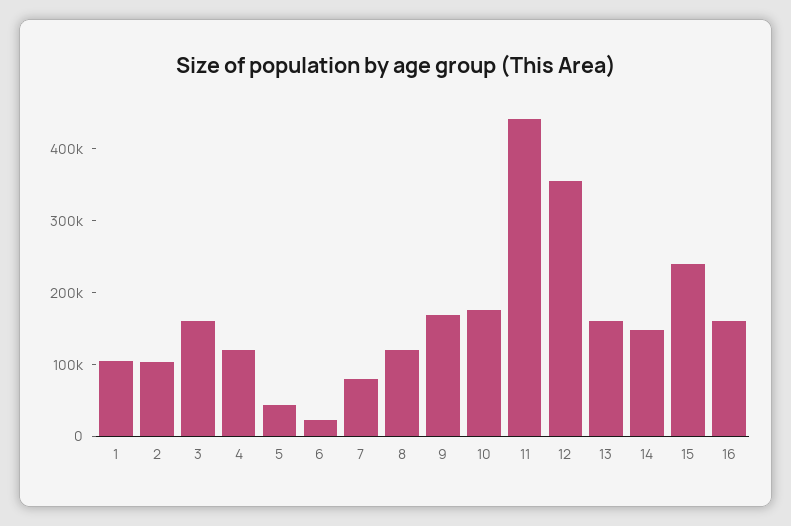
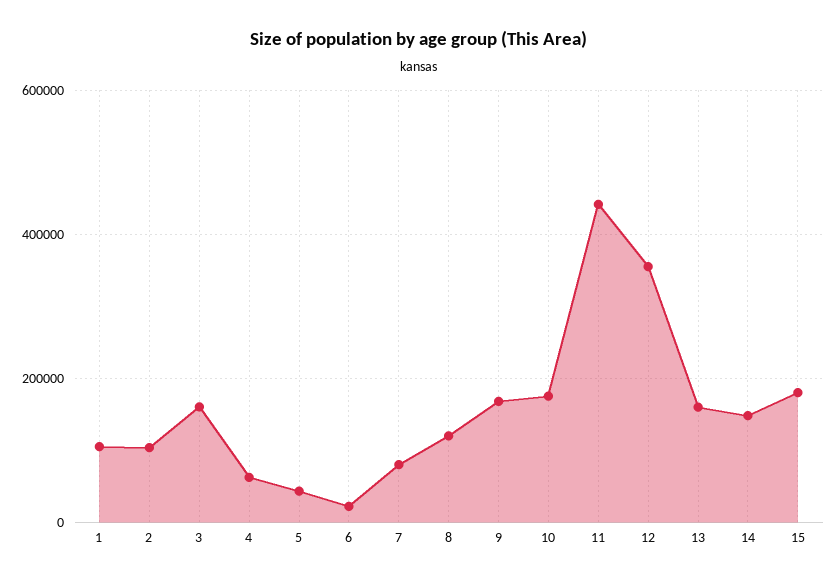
  {
    "1": 100000,
    "2": 100000,
    "3": 160000,
-   "4": 120000,
+   "4": 60000,
    "5": 40000,
    "6": 20000,
    "7": 80000,
    "8": 120000,
    "9": 160000,
    "10": 180000,
    "11": 440000,
    "12": 360000,
    "13": 160000,
    "14": 140000,
-   "15": 240000,
+   "15": 180000
-   "16": 160000
  }

